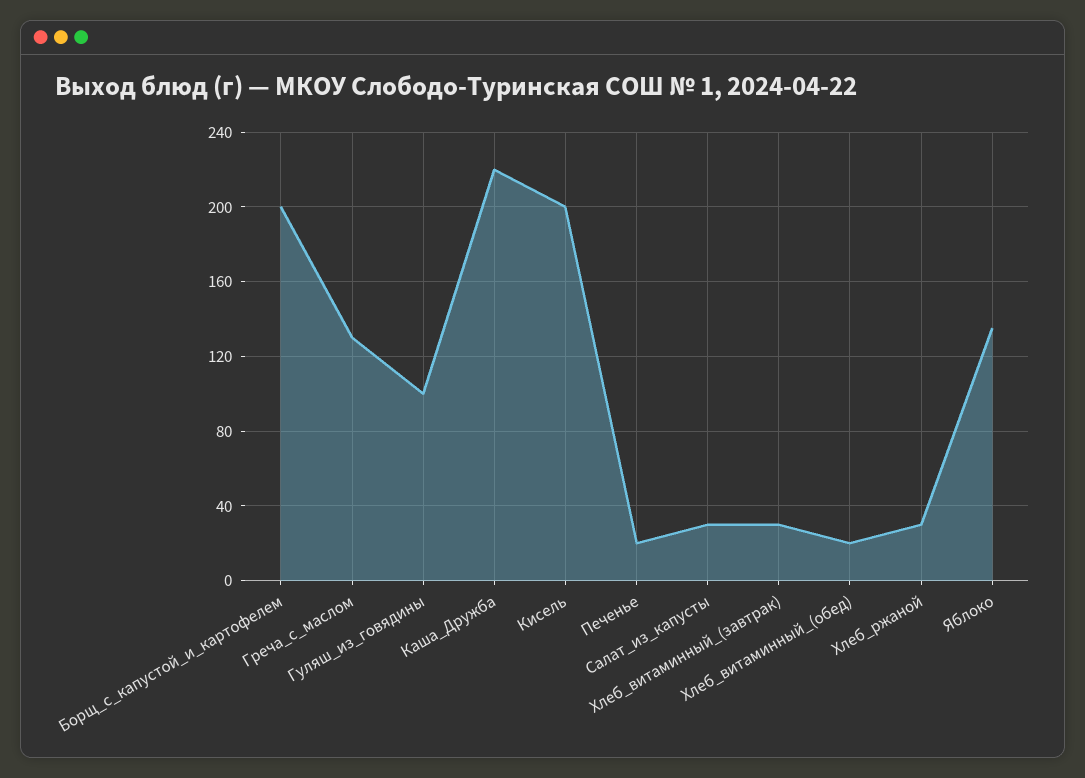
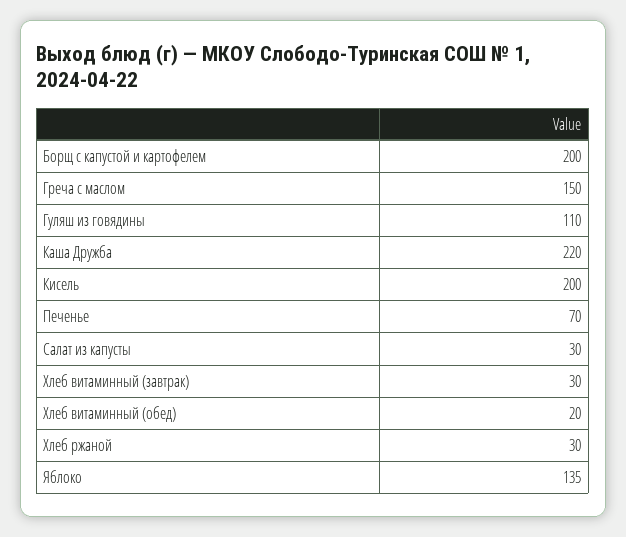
  {
    "Борщ_с_капустой_и_картофелем": 200,
-   "Греча_с_маслом": 130,
+   "Греча_с_маслом": 150,
-   "Гуляш_из_говядины": 100,
+   "Гуляш_из_говядины": 110,
    "Каша_Дружба": 220,
    "Кисель": 200,
-   "Печенье": 20,
+   "Печенье": 70,
    "Салат_из_капусты": 30,
    "Хлеб_витаминный_(завтрак)": 30,
    "Хлеб_витаминный_(обед)": 20,
    "Хлеб_ржаной": 30,
    "Яблоко": 135
  }

